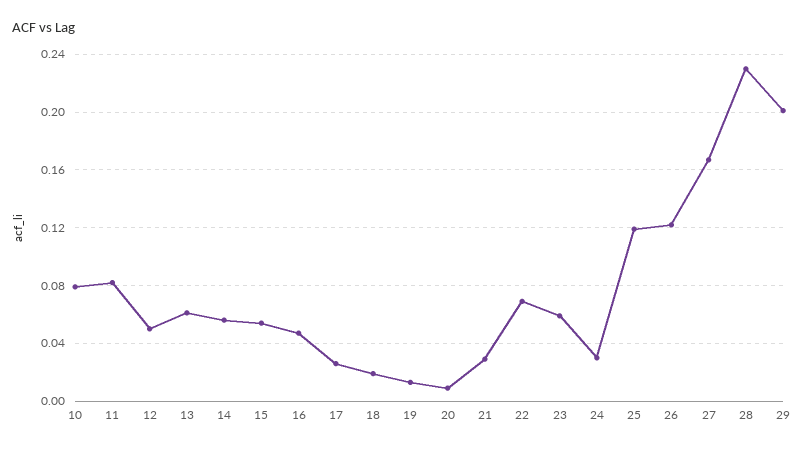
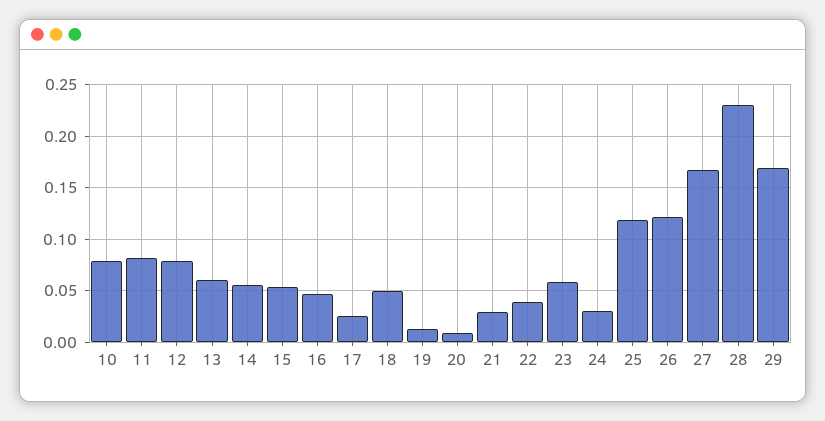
  {
    "10": 0.08,
    "11": 0.08,
-   "12": 0.05,
+   "12": 0.08,
    "13": 0.06,
    "14": 0.055,
    "15": 0.055,
    "16": 0.045,
    "17": 0.025,
-   "18": 0.02,
+   "18": 0.05,
    "19": 0.015,
    "20": 0.01,
    "21": 0.03,
-   "22": 0.07,
+   "22": 0.04,
    "23": 0.06,
    "24": 0.03,
    "25": 0.12,
    "26": 0.12,
    "27": 0.165,
    "28": 0.23,
-   "29": 0.2
+   "29": 0.17
  }

